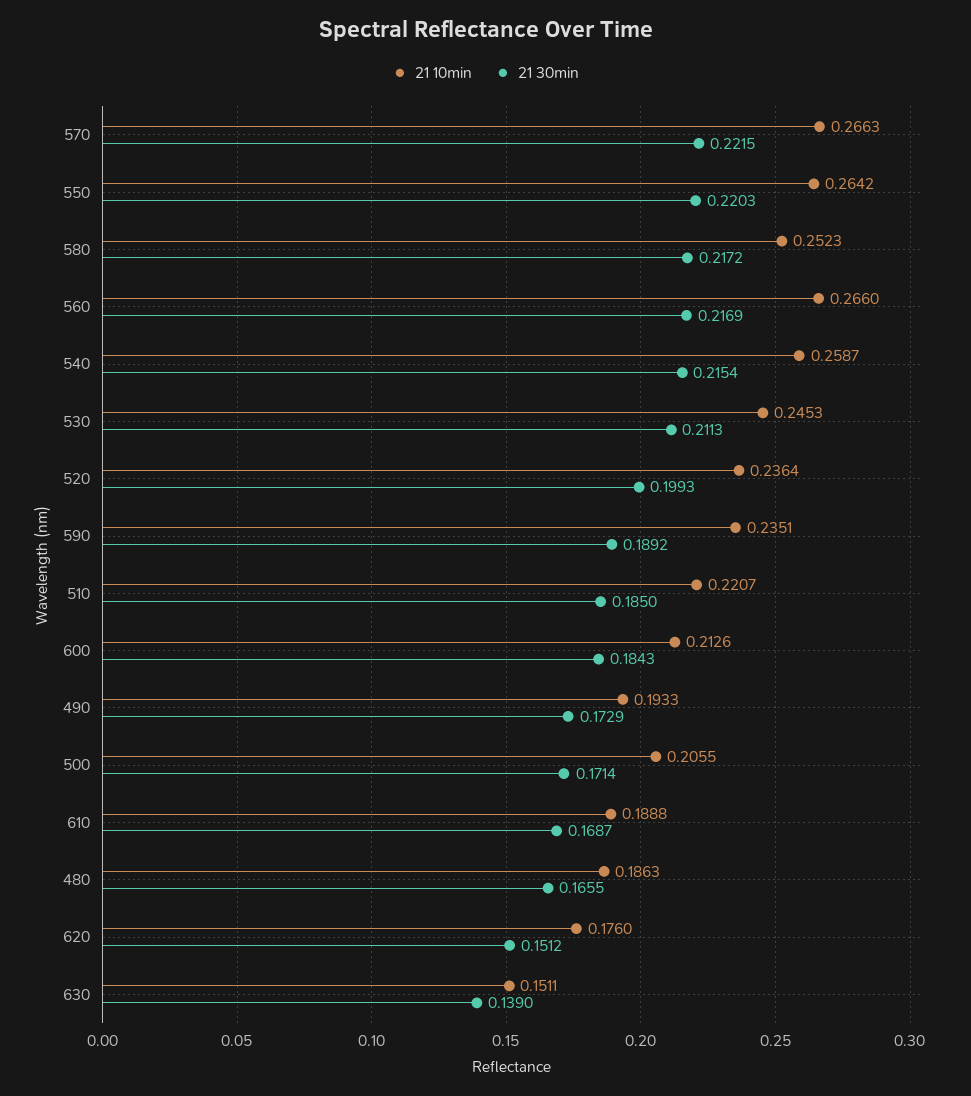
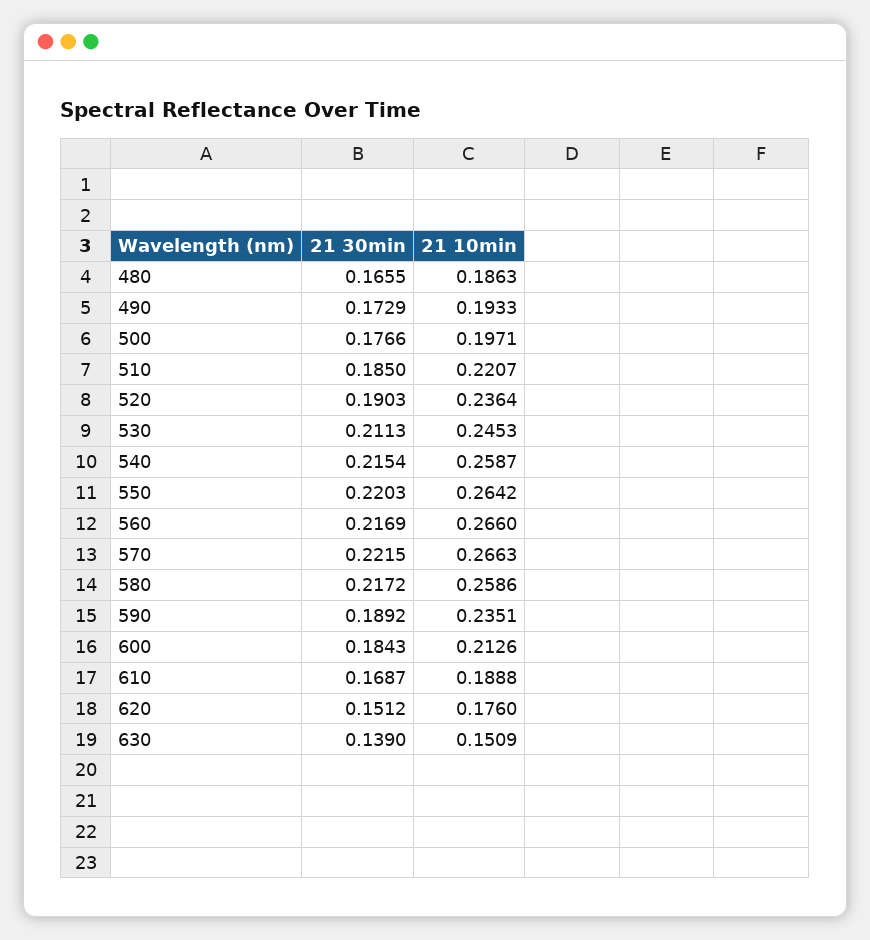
  {
    "21 10min": {
      "570": 0.2663,
      "550": 0.2642,
-     "580": 0.2523,
+     "580": 0.2586,
      "560": 0.266,
      "540": 0.2587,
      "530": 0.2453,
      "520": 0.2364,
      "590": 0.2351,
      "510": 0.2207,
      "600": 0.2126,
      "490": 0.1933,
-     "500": 0.2055,
+     "500": 0.1971,
      "610": 0.1888,
      "480": 0.1863,
      "620": 0.176,
-     "630": 0.1511
+     "630": 0.1509
    },
    "21 30min": {
      "570": 0.2215,
      "550": 0.2203,
      "580": 0.2172,
      "560": 0.2169,
      "540": 0.2154,
      "530": 0.2113,
-     "520": 0.1993,
+     "520": 0.1903,
      "590": 0.1892,
      "510": 0.185,
      "600": 0.1843,
      "490": 0.1729,
-     "500": 0.1714,
+     "500": 0.1766,
      "610": 0.1687,
      "480": 0.1655,
      "620": 0.1512,
      "630": 0.139
    }
  }

